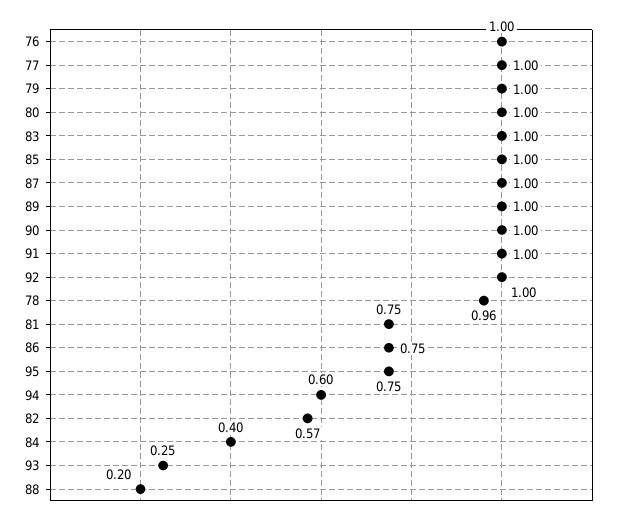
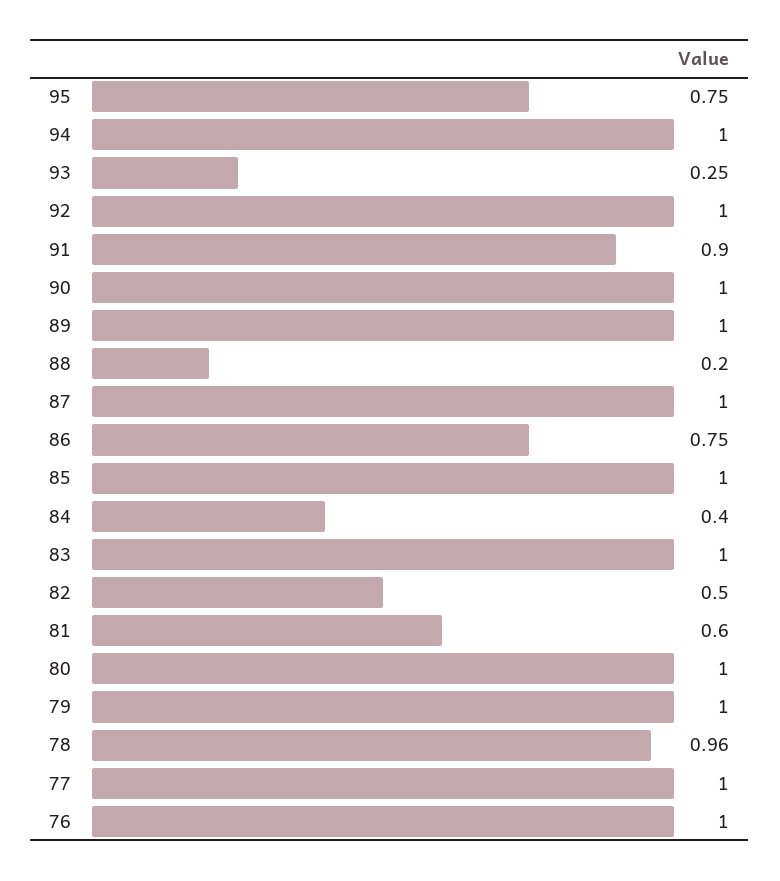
  {
    "76": 1,
    "77": 1,
    "79": 1,
    "80": 1,
    "83": 1,
    "85": 1,
    "87": 1,
    "89": 1,
    "90": 1,
-   "91": 1,
+   "91": 0.9,
    "92": 1,
    "78": 0.96,
-   "81": 0.75,
+   "81": 0.6,
    "86": 0.75,
    "95": 0.75,
-   "94": 0.6,
+   "94": 1,
-   "82": 0.57,
+   "82": 0.5,
    "84": 0.4,
    "93": 0.25,
    "88": 0.2
  }

